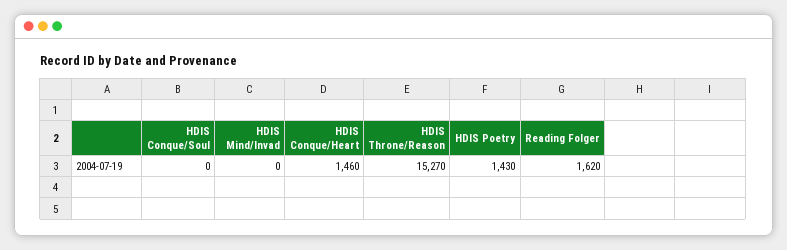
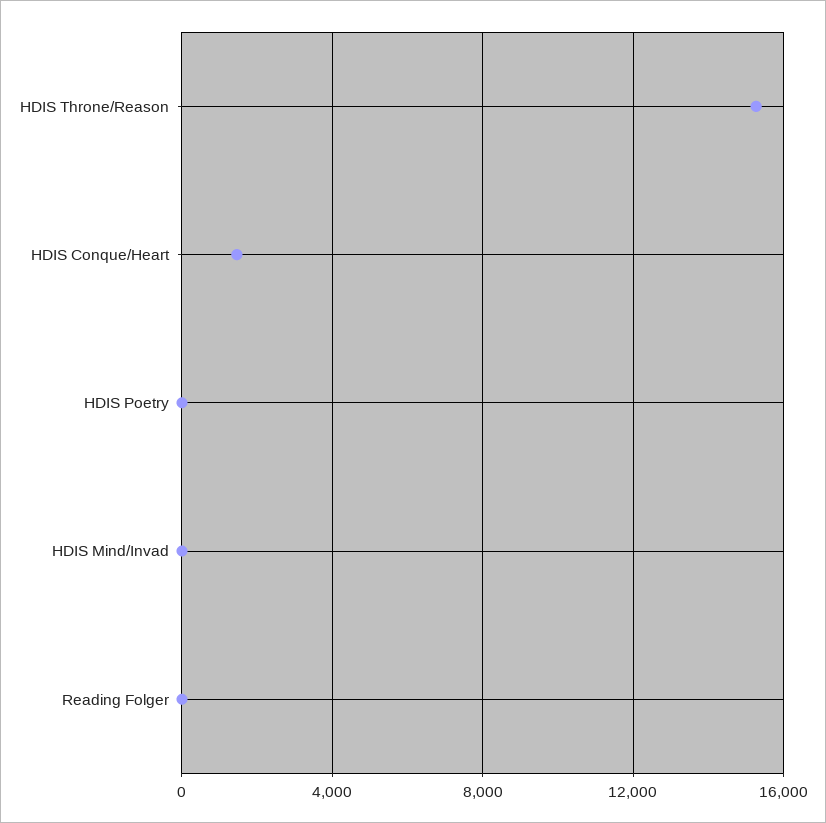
  {
-   "HDIS Conque/Soul": 0,
    "HDIS Mind/Invad": 0,
    "HDIS Conque/Heart": 1460,
    "HDIS Throne/Reason": 15270,
-   "HDIS Poetry": 1430,
+   "HDIS Poetry": 0,
-   "Reading Folger": 1620
+   "Reading Folger": 0
  }

